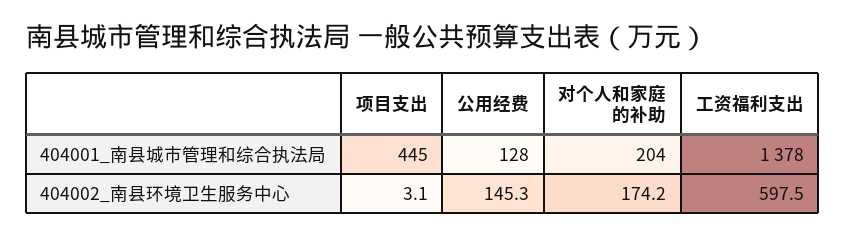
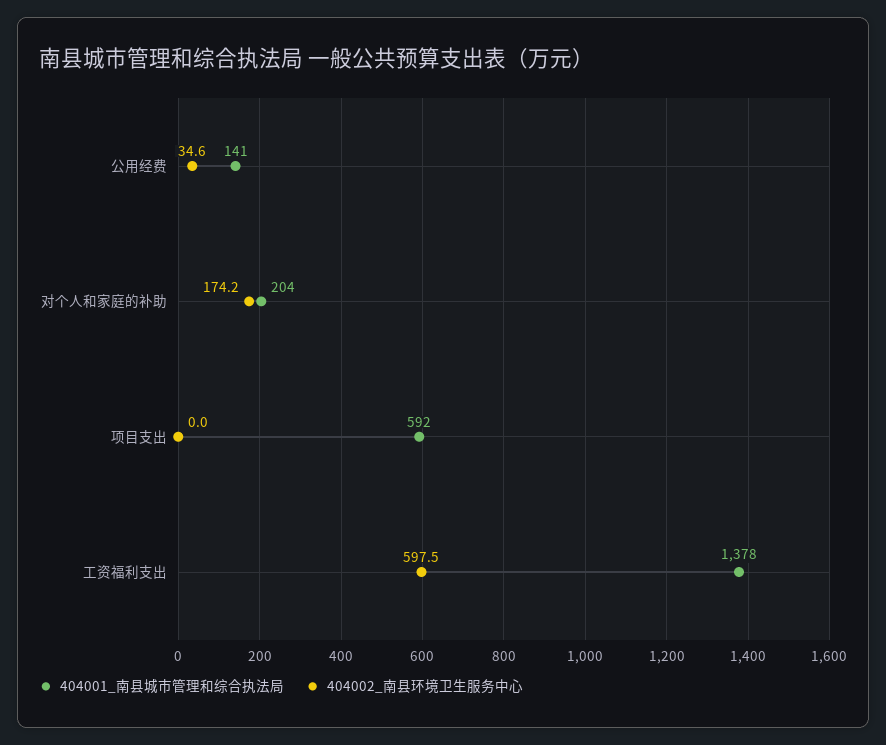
  {
    "404001_南县城市管理和综合执法局": {
-     "项目支出": 445,
+     "项目支出": 592,
-     "公用经费": 128,
+     "公用经费": 141,
      "对个人和家庭的补助": 204,
      "工资福利支出": 1378
    },
    "404002_南县环境卫生服务中心": {
-     "项目支出": 3.1,
+     "项目支出": 0,
-     "公用经费": 145.3,
+     "公用经费": 34.6,
      "对个人和家庭的补助": 174.2,
      "工资福利支出": 597.5
    }
  }

